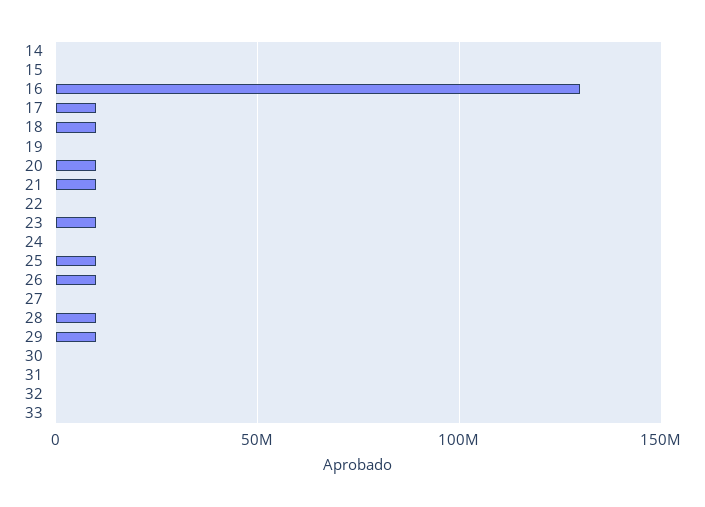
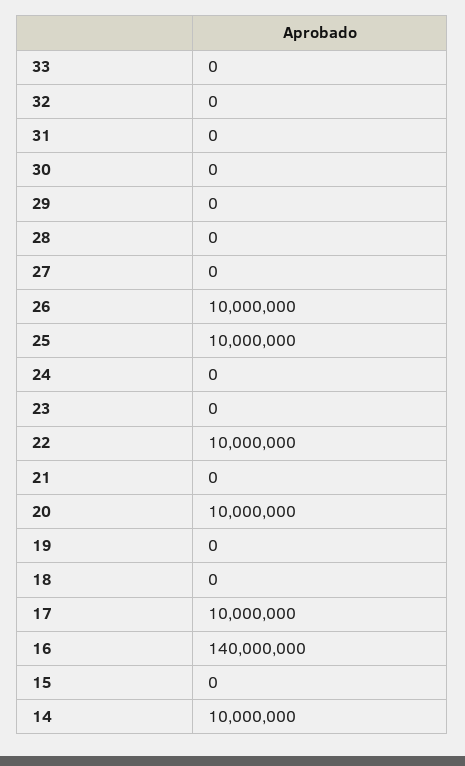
  {
-   "14": 0,
+   "14": 10000000,
    "15": 0,
-   "16": 130000000,
+   "16": 140000000,
    "17": 10000000,
-   "18": 10000000,
+   "18": 0,
    "19": 0,
    "20": 10000000,
-   "21": 10000000,
+   "21": 0,
-   "22": 0,
+   "22": 10000000,
-   "23": 10000000,
+   "23": 0,
    "24": 0,
    "25": 10000000,
    "26": 10000000,
    "27": 0,
-   "28": 10000000,
+   "28": 0,
-   "29": 10000000,
+   "29": 0,
    "30": 0,
    "31": 0,
    "32": 0,
    "33": 0
  }

